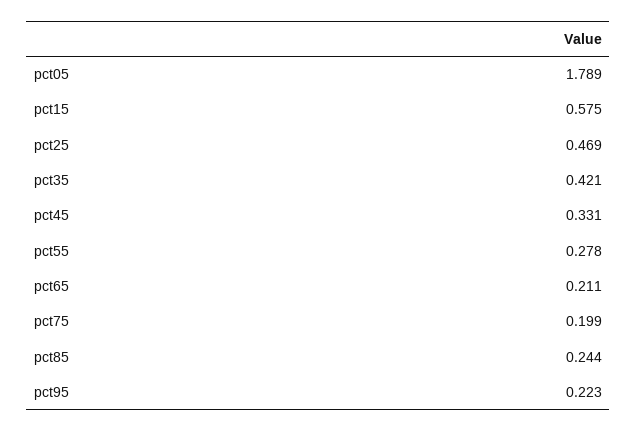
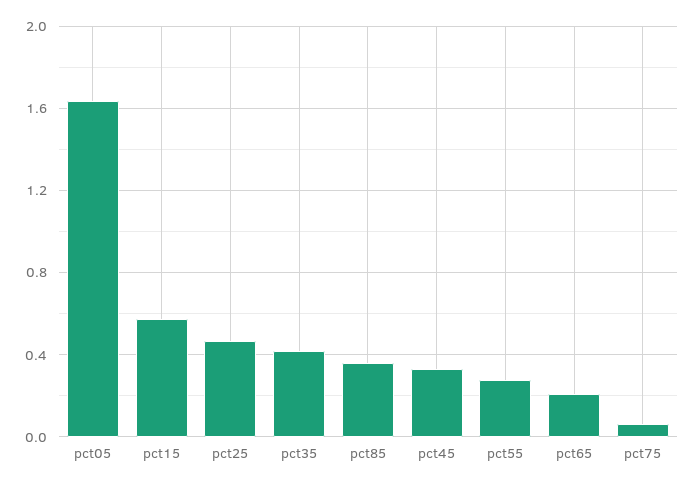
  {
-   "pct05": 1.789,
+   "pct05": 1.65,
    "pct15": 0.575,
    "pct25": 0.469,
    "pct35": 0.421,
    "pct45": 0.331,
    "pct55": 0.278,
    "pct65": 0.211,
-   "pct75": 0.199,
+   "pct75": 0.05,
-   "pct85": 0.244,
+   "pct85": 0.35
-   "pct95": 0.223
  }

